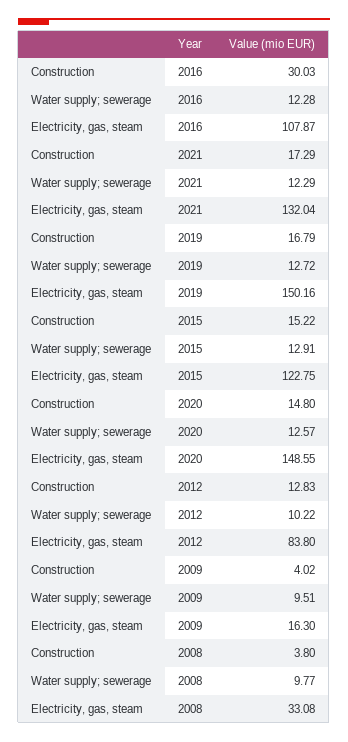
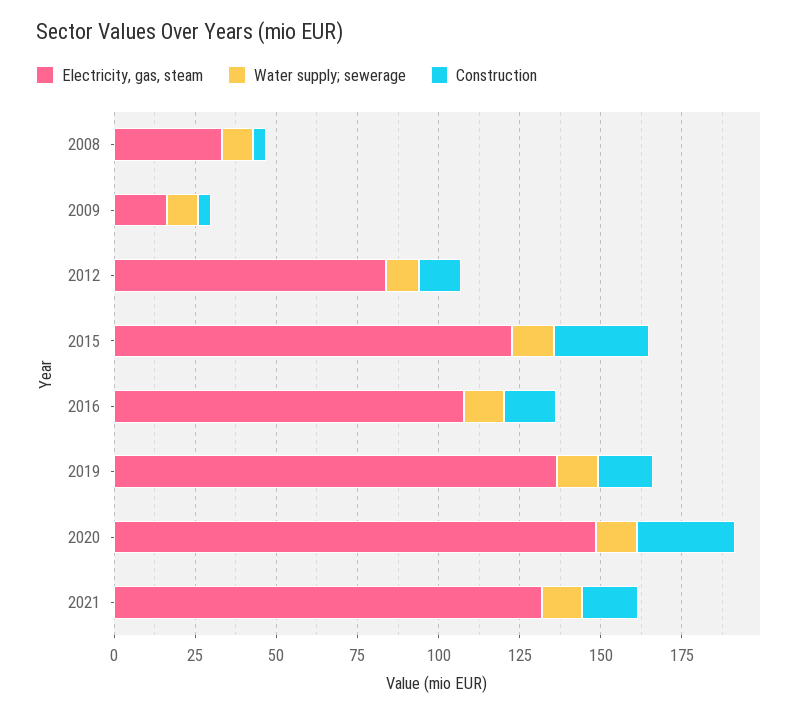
  {
    "Construction": {
-     "2016": 30.03,
+     "2016": 15,
      "2021": 17.29,
      "2019": 16.79,
-     "2015": 15.22,
+     "2015": 30,
-     "2020": 14.8,
+     "2020": 30,
      "2012": 12.83,
      "2009": 4.02,
      "2008": 3.8
    },
    "Water supply; sewerage": {
      "2016": 12.28,
      "2021": 12.29,
      "2019": 12.72,
      "2015": 12.91,
      "2020": 12.57,
      "2012": 10.22,
      "2009": 9.51,
      "2008": 9.77
    },
    "Electricity, gas, steam": {
      "2016": 107.87,
      "2021": 132.04,
-     "2019": 150.16,
+     "2019": 135,
      "2015": 122.75,
      "2020": 148.55,
      "2012": 83.8,
      "2009": 16.3,
      "2008": 33.08
    }
  }

